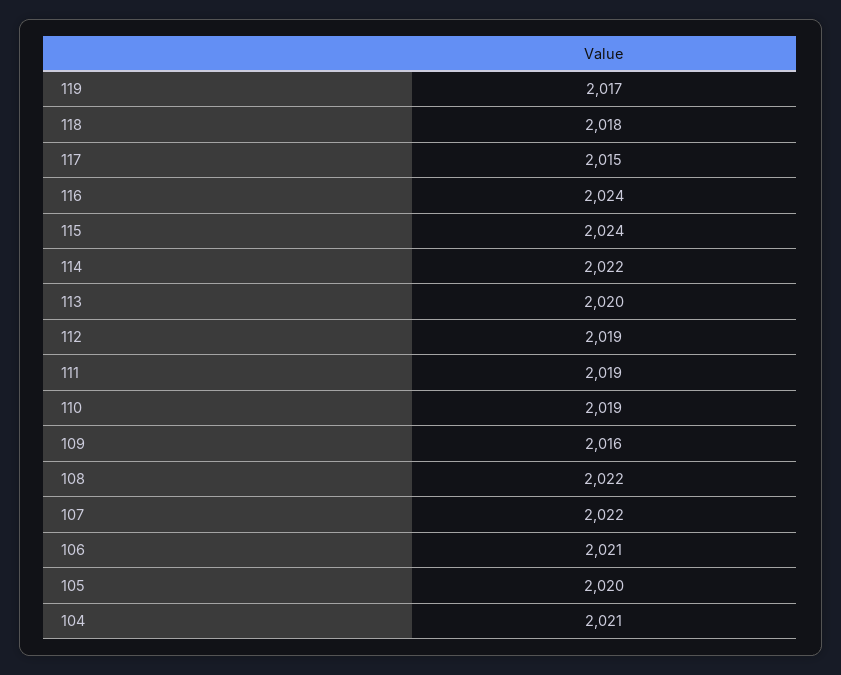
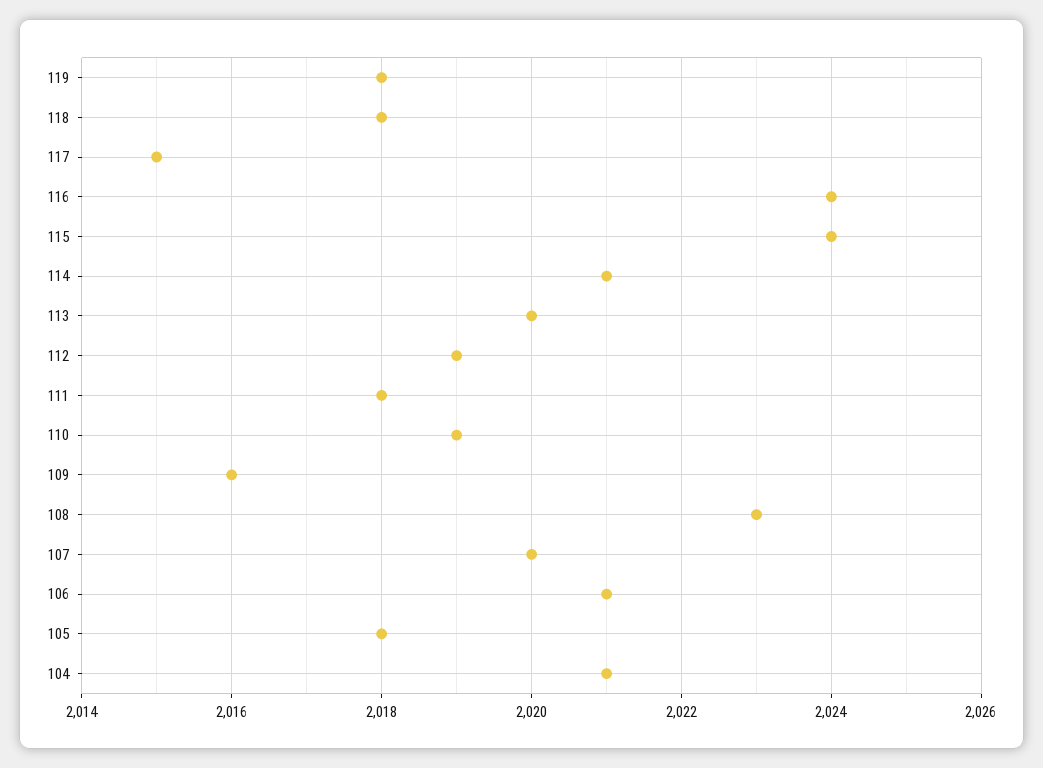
  {
-   "119": 2017,
+   "119": 2018,
    "118": 2018,
    "117": 2015,
    "116": 2024,
    "115": 2024,
-   "114": 2022,
+   "114": 2021,
    "113": 2020,
    "112": 2019,
-   "111": 2019,
+   "111": 2018,
    "110": 2019,
    "109": 2016,
-   "108": 2022,
+   "108": 2023,
-   "107": 2022,
+   "107": 2020,
    "106": 2021,
-   "105": 2020,
+   "105": 2018,
    "104": 2021
  }

